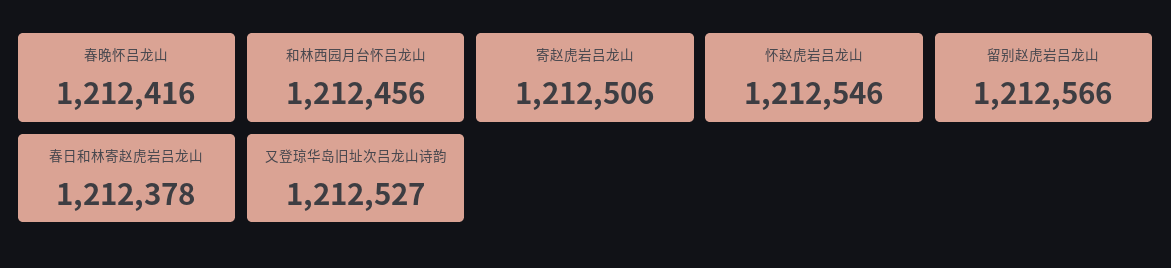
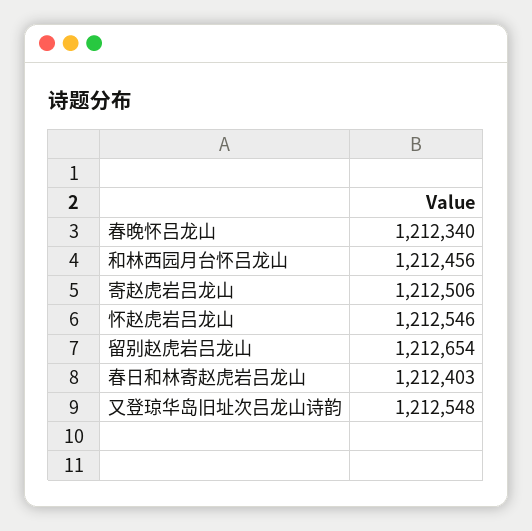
  {
-   "春晚怀吕龙山": 1212416,
+   "春晚怀吕龙山": 1212340,
    "和林西园月台怀吕龙山": 1212456,
    "寄赵虎岩吕龙山": 1212506,
    "怀赵虎岩吕龙山": 1212546,
-   "留别赵虎岩吕龙山": 1212566,
+   "留别赵虎岩吕龙山": 1212654,
-   "春日和林寄赵虎岩吕龙山": 1212378,
+   "春日和林寄赵虎岩吕龙山": 1212403,
-   "又登琼华岛旧址次吕龙山诗韵": 1212527
+   "又登琼华岛旧址次吕龙山诗韵": 1212548
  }

